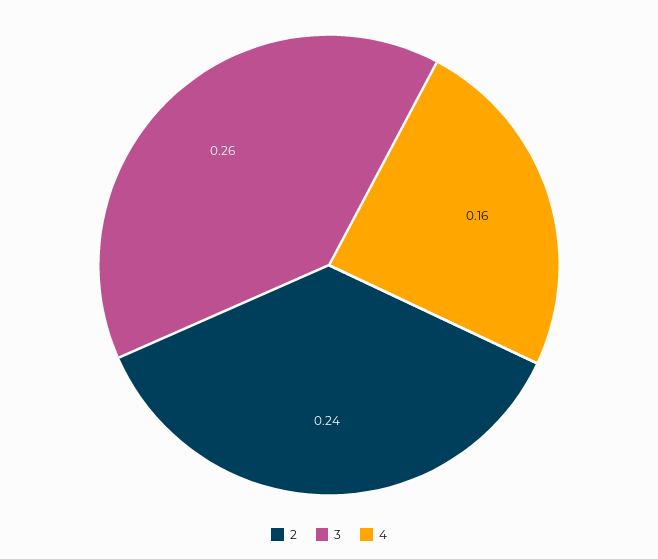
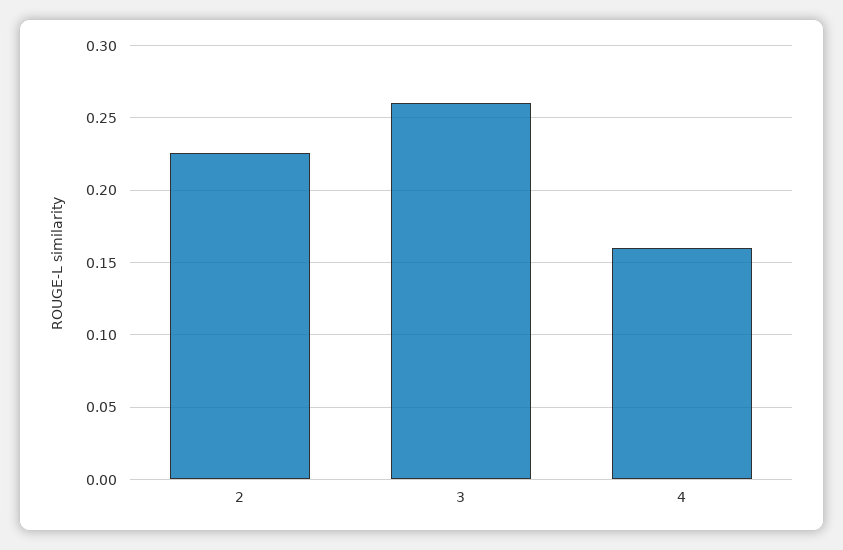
  {
-   "2": 0.24,
+   "2": 0.225,
    "3": 0.26,
    "4": 0.16
  }

